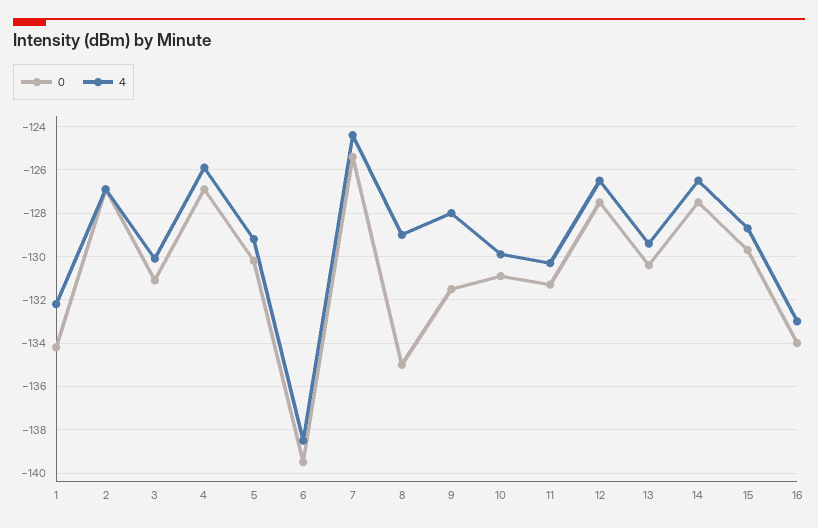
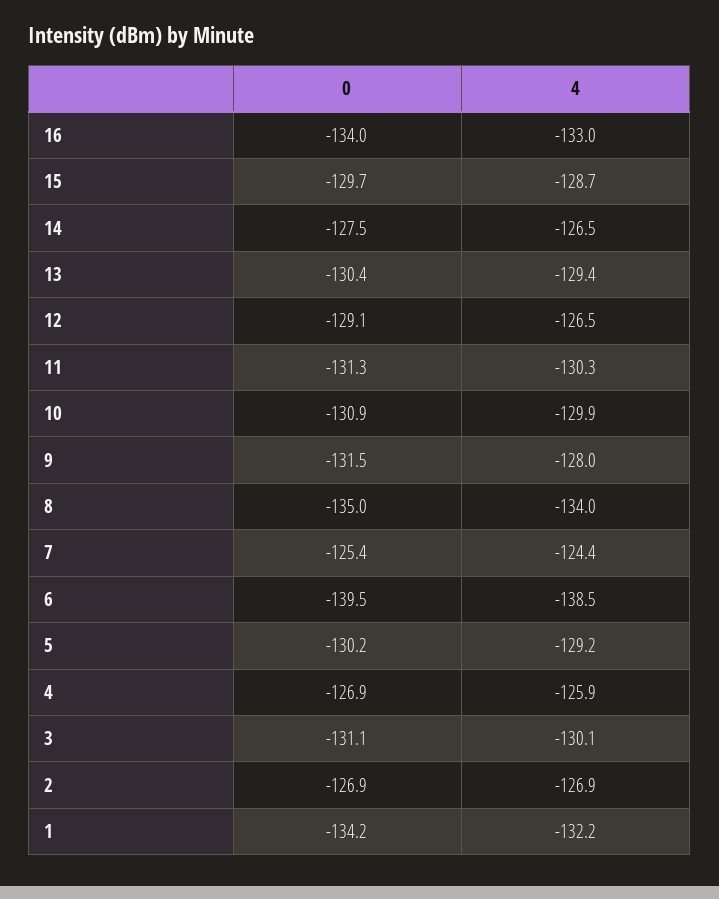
  {
    "0": {
      "1": -134.2,
      "2": -126.9,
      "3": -131.1,
      "4": -126.9,
      "5": -130.2,
      "6": -139.5,
      "7": -125.4,
      "8": -135,
      "9": -131.5,
      "10": -130.9,
      "11": -131.3,
-     "12": -127.5,
+     "12": -129.1,
      "13": -130.4,
      "14": -127.5,
      "15": -129.7,
      "16": -134
    },
    "4": {
      "1": -132.2,
      "2": -126.9,
      "3": -130.1,
      "4": -125.9,
      "5": -129.2,
      "6": -138.5,
      "7": -124.4,
-     "8": -129,
+     "8": -134,
      "9": -128,
      "10": -129.9,
      "11": -130.3,
      "12": -126.5,
      "13": -129.4,
      "14": -126.5,
      "15": -128.7,
      "16": -133
    }
  }

